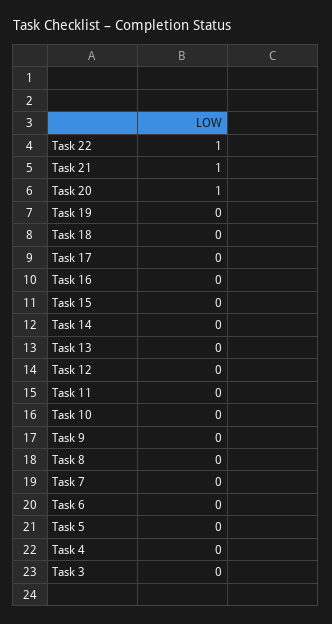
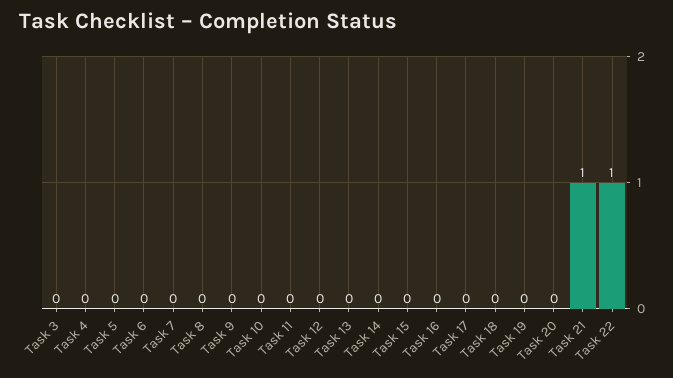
  {
    "Task 22": 1,
    "Task 21": 1,
-   "Task 20": 1,
+   "Task 20": 0,
    "Task 19": 0,
    "Task 18": 0,
    "Task 17": 0,
    "Task 16": 0,
    "Task 15": 0,
    "Task 14": 0,
    "Task 13": 0,
    "Task 12": 0,
    "Task 11": 0,
    "Task 10": 0,
    "Task 9": 0,
    "Task 8": 0,
    "Task 7": 0,
    "Task 6": 0,
    "Task 5": 0,
    "Task 4": 0,
    "Task 3": 0
  }

